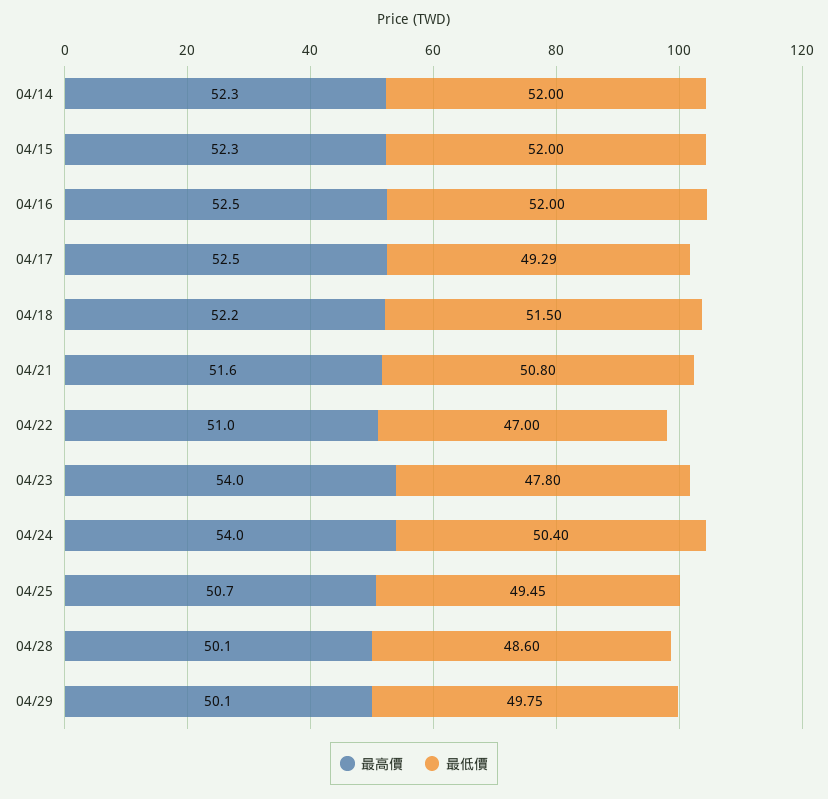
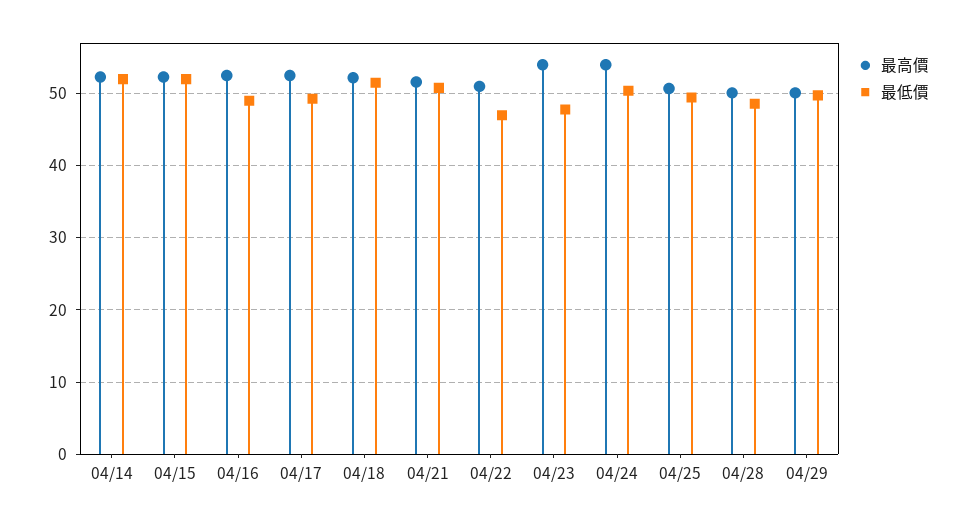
  {
    "最高價": {
      "04/14": 52.3,
      "04/15": 52.3,
      "04/16": 52.5,
      "04/17": 52.5,
      "04/18": 52.2,
      "04/21": 51.6,
      "04/22": 51,
      "04/23": 54,
      "04/24": 54,
      "04/25": 50.7,
      "04/28": 50.1,
      "04/29": 50.1
    },
    "最低價": {
      "04/14": 52,
      "04/15": 52,
-     "04/16": 52,
+     "04/16": 49,
      "04/17": 49.29,
      "04/18": 51.5,
      "04/21": 50.8,
      "04/22": 47,
      "04/23": 47.8,
      "04/24": 50.4,
      "04/25": 49.45,
      "04/28": 48.6,
      "04/29": 49.75
    }
  }

